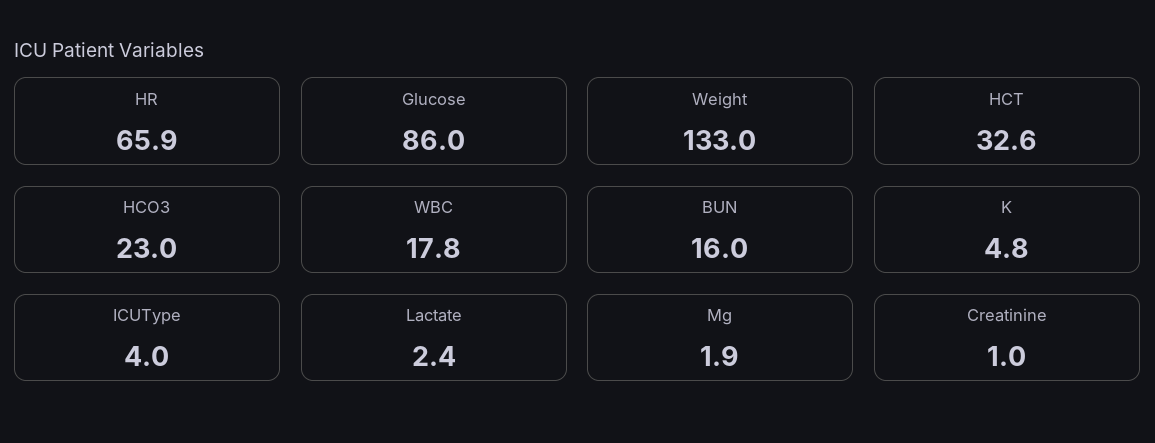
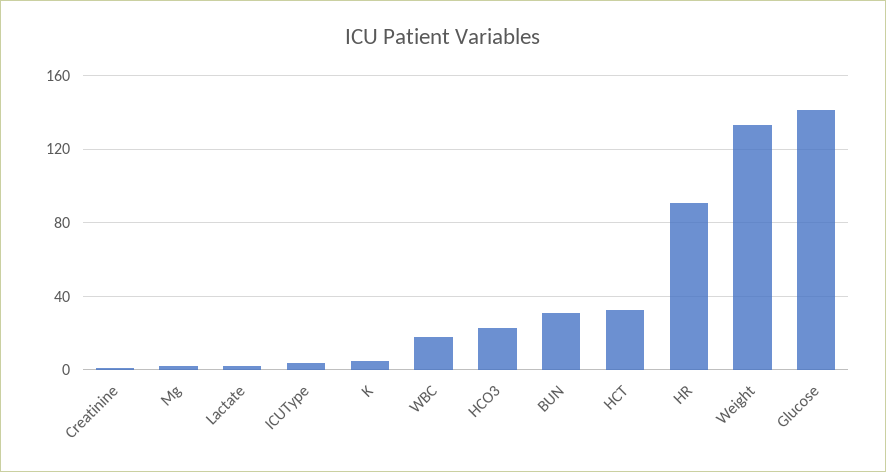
  {
-   "HR": 65.9,
+   "HR": 90,
-   "Glucose": 86,
+   "Glucose": 140,
    "Weight": 133,
    "HCT": 32.6,
    "HCO3": 23,
    "WBC": 17.8,
-   "BUN": 16,
+   "BUN": 30,
    "K": 4.8,
    "ICUType": 4,
    "Lactate": 2.4,
    "Mg": 1.9,
    "Creatinine": 1
  }

